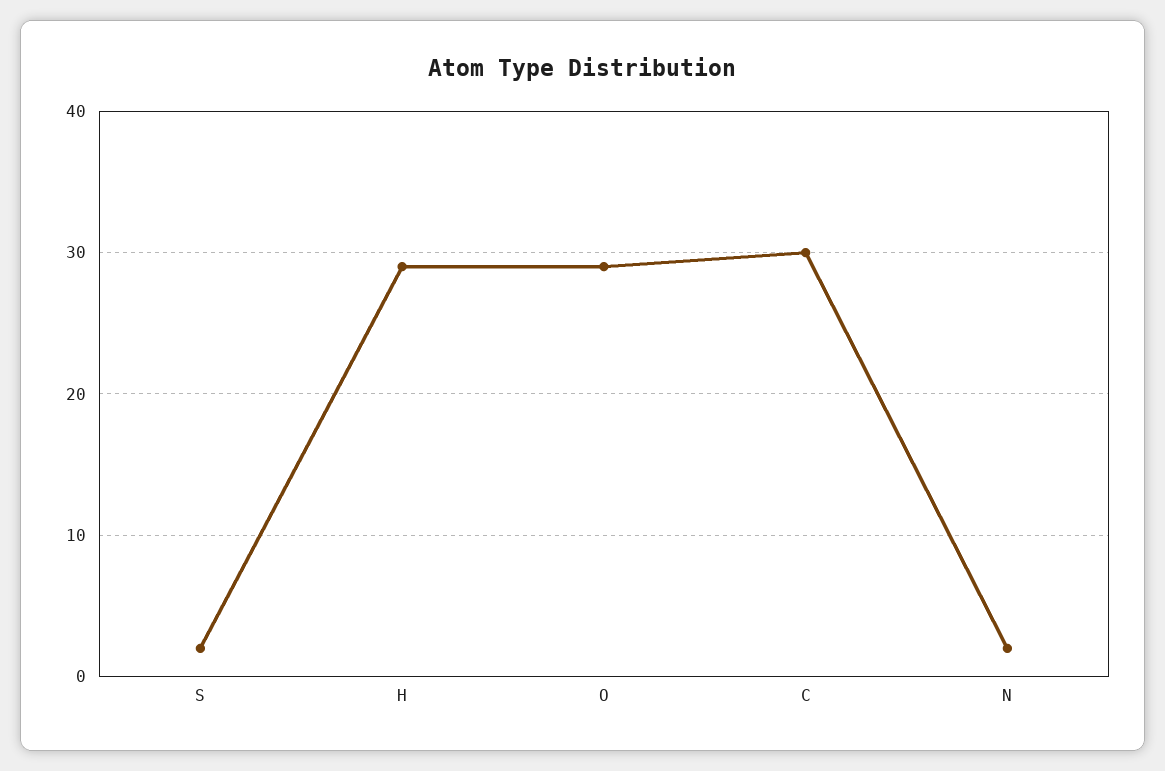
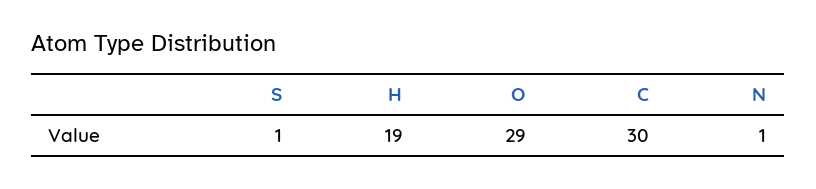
  {
-   "S": 2,
+   "S": 1,
-   "H": 29,
+   "H": 19,
    "O": 29,
    "C": 30,
-   "N": 2
+   "N": 1
  }

